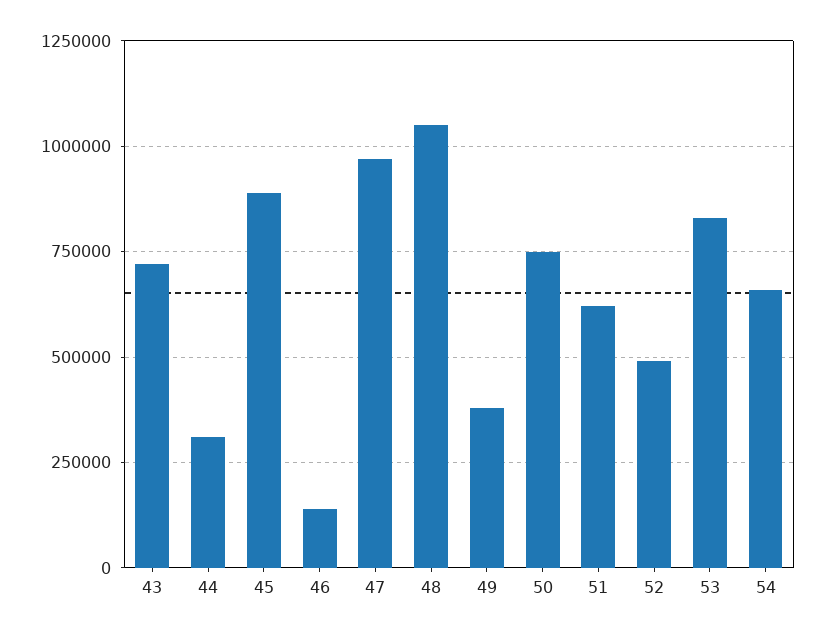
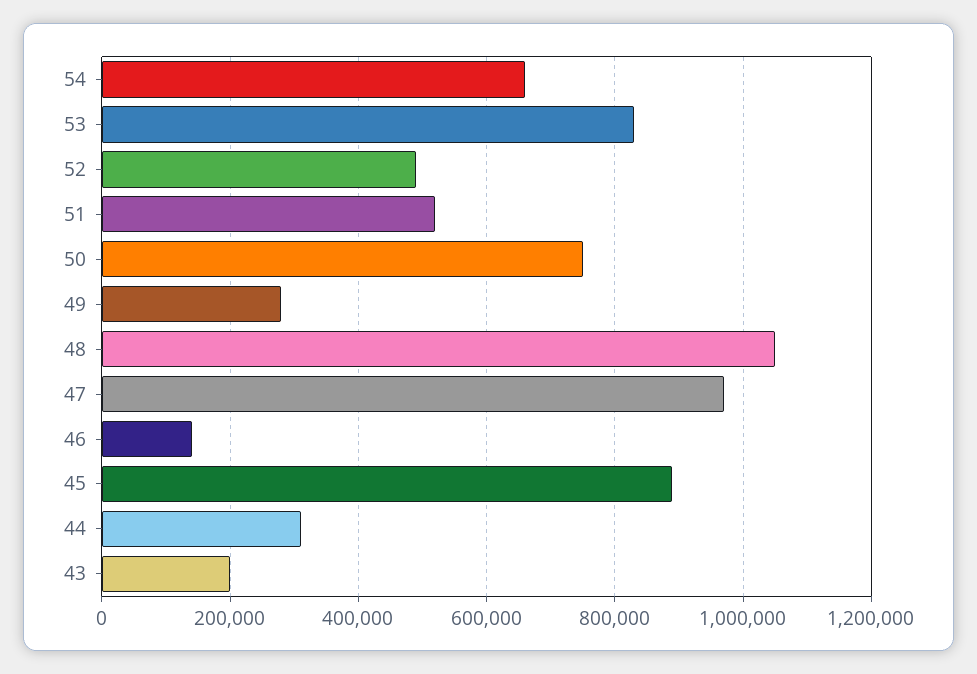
  {
-   "43": 725000,
+   "43": 200000,
    "44": 320000,
    "45": 900000,
    "46": 140000,
    "47": 980000,
    "48": 1060000,
-   "49": 375000,
+   "49": 280000,
    "50": 760000,
-   "51": 625000,
+   "51": 520000,
    "52": 500000,
    "53": 840000,
    "54": 660000
  }

